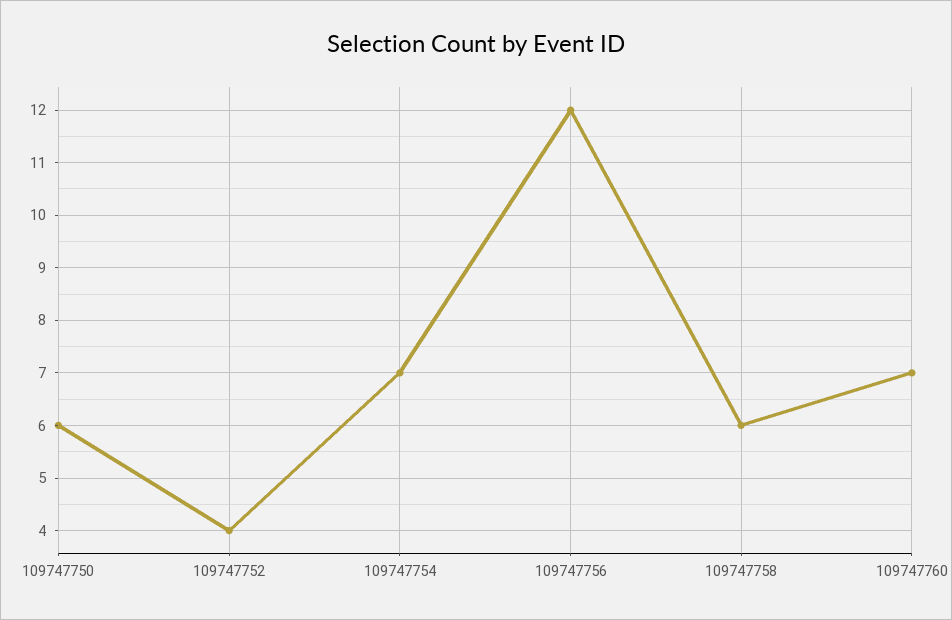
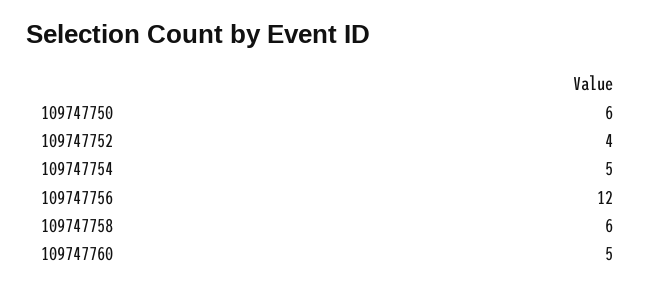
  {
    "109747750": 6,
    "109747752": 4,
-   "109747754": 7,
+   "109747754": 5,
    "109747756": 12,
    "109747758": 6,
-   "109747760": 7
+   "109747760": 5
  }

